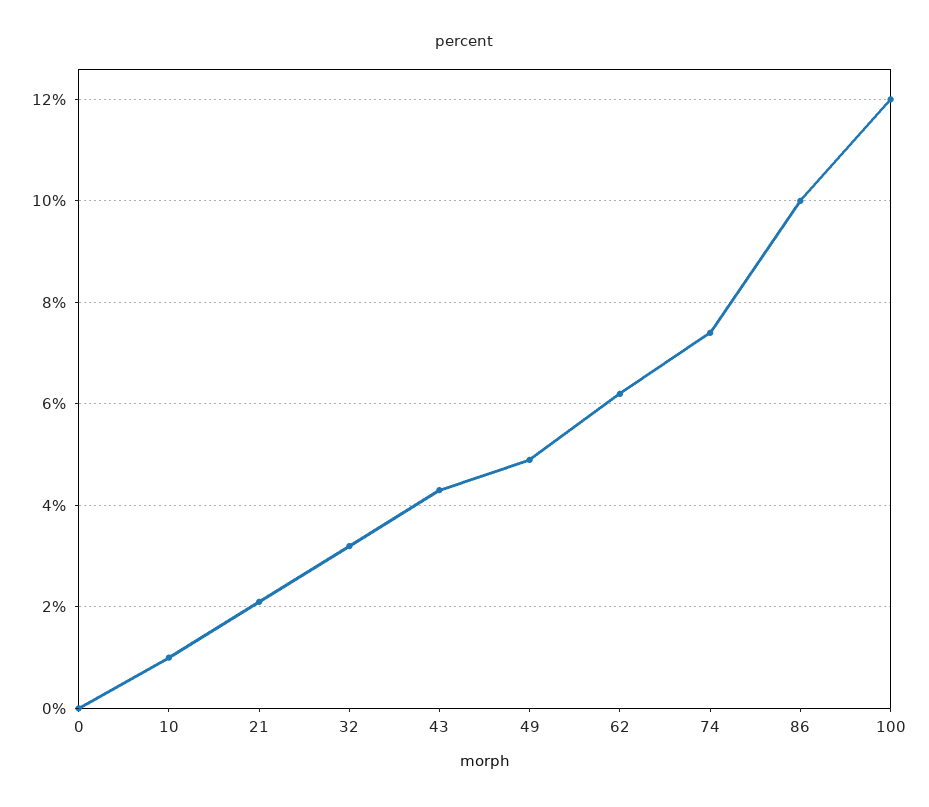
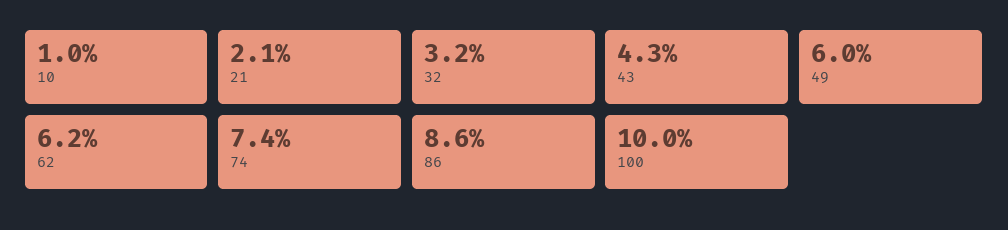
  {
-   "0": 0,
    "10": 1,
    "21": 2.1,
    "32": 3.2,
    "43": 4.3,
-   "49": 5,
+   "49": 6,
    "62": 6.2,
    "74": 7.4,
-   "86": 10,
+   "86": 8.6,
-   "100": 12
+   "100": 10
  }

